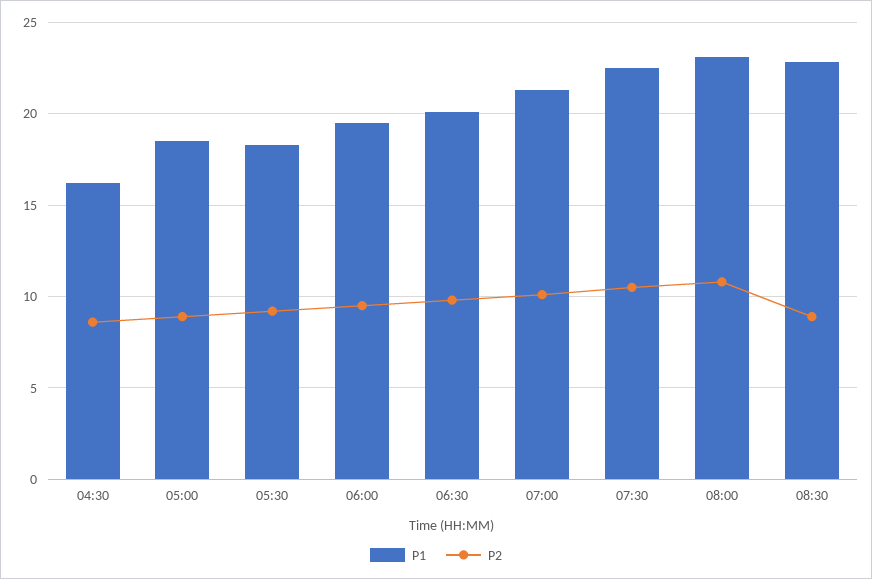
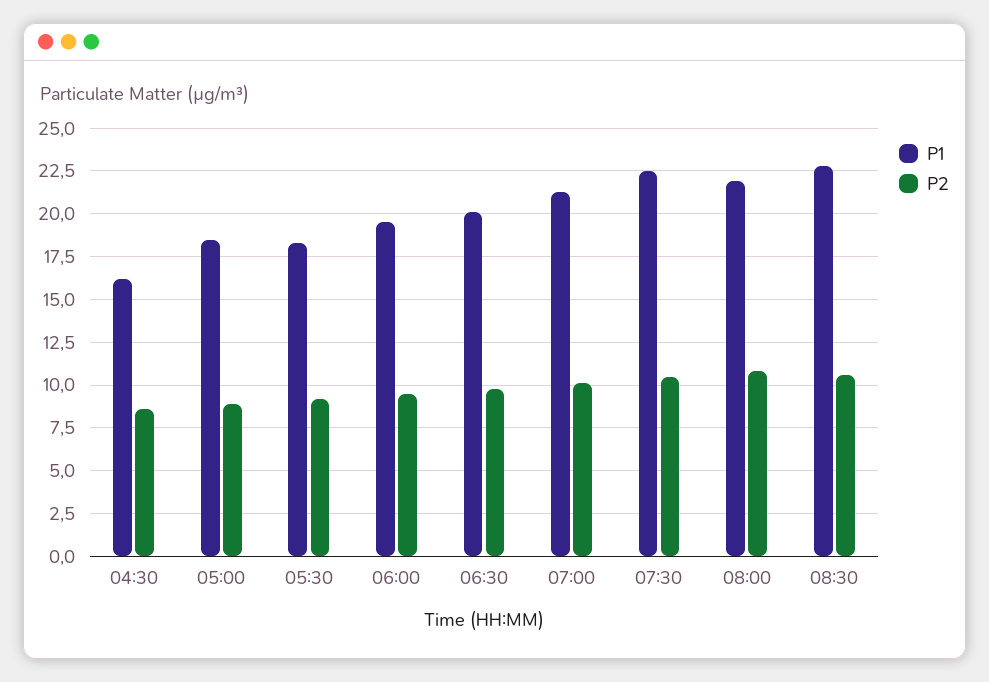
  {
    "P1": {
      "04:30": 16,
      "05:00": 18.5,
      "05:30": 18.5,
      "06:00": 19.5,
      "06:30": 20,
      "07:00": 21.5,
      "07:30": 22.5,
-     "08:00": 23,
+     "08:00": 22,
      "08:30": 23
    },
    "P2": {
      "04:30": 8.5,
      "05:00": 9,
      "05:30": 9,
      "06:00": 9.5,
      "06:30": 10,
      "07:00": 10,
      "07:30": 10.5,
      "08:00": 11,
-     "08:30": 9
+     "08:30": 10.5
    }
  }

